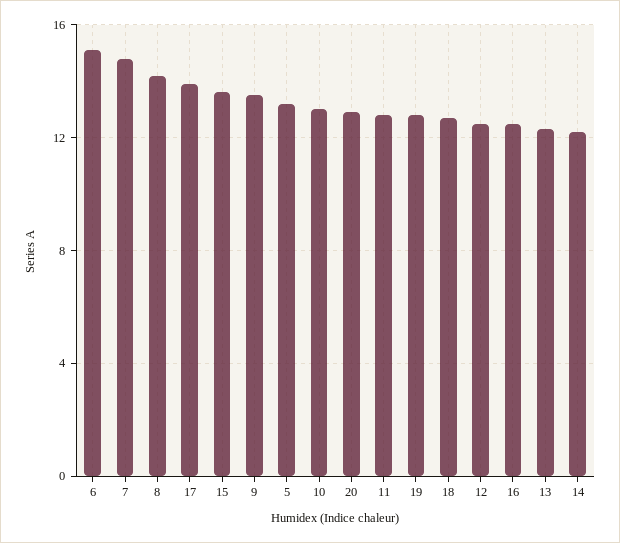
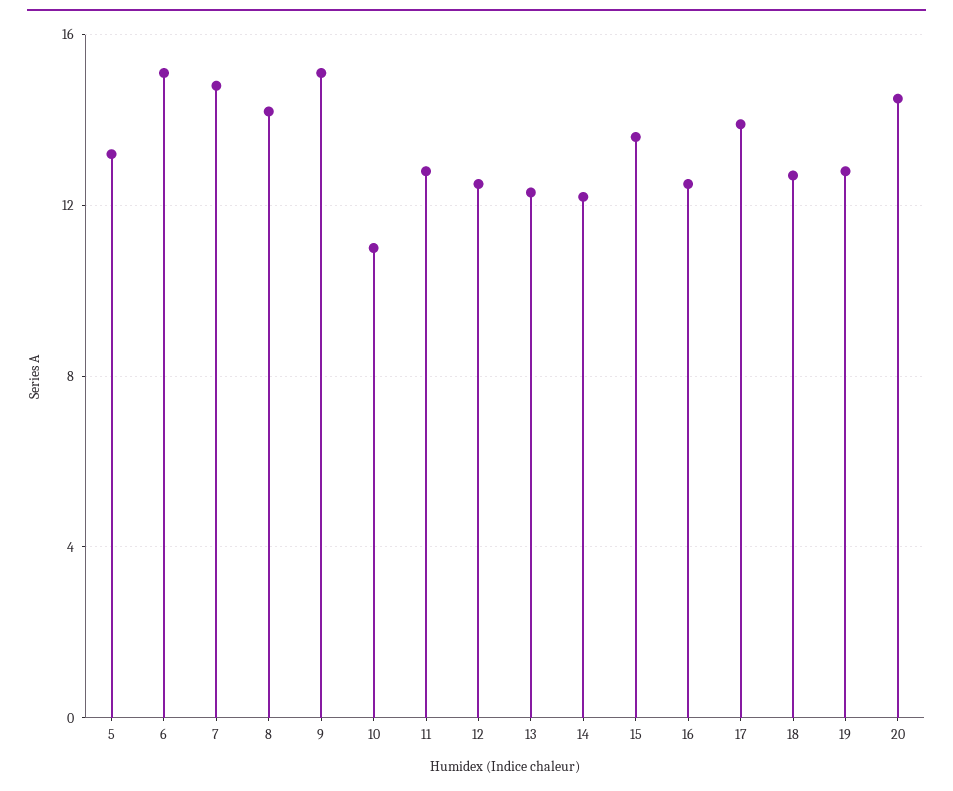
  {
    "6": 15,
    "7": 15,
    "8": 14,
    "17": 14,
    "15": 13.5,
-   "9": 13.5,
+   "9": 15,
    "5": 13,
-   "10": 13,
+   "10": 11,
-   "20": 13,
+   "20": 14.5,
    "11": 13,
    "19": 13,
    "18": 12.5,
    "12": 12.5,
    "16": 12.5,
    "13": 12.5,
    "14": 12
  }

